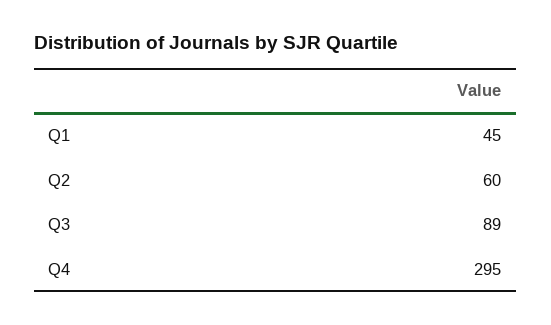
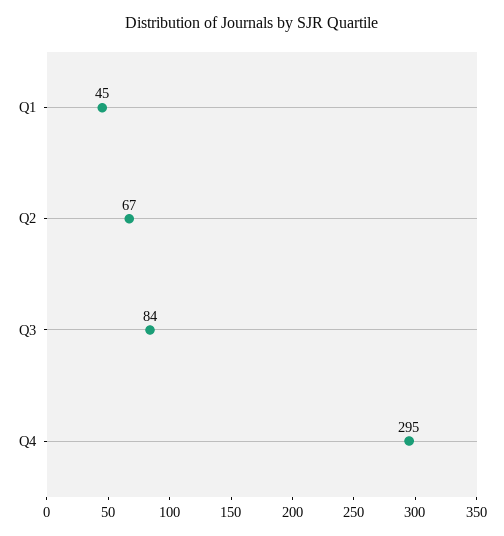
  {
    "Q1": 45,
-   "Q2": 60,
+   "Q2": 67,
-   "Q3": 89,
+   "Q3": 84,
    "Q4": 295
  }

